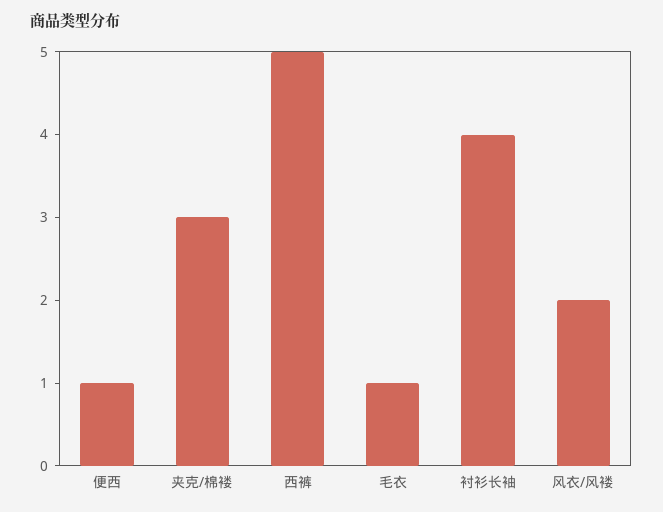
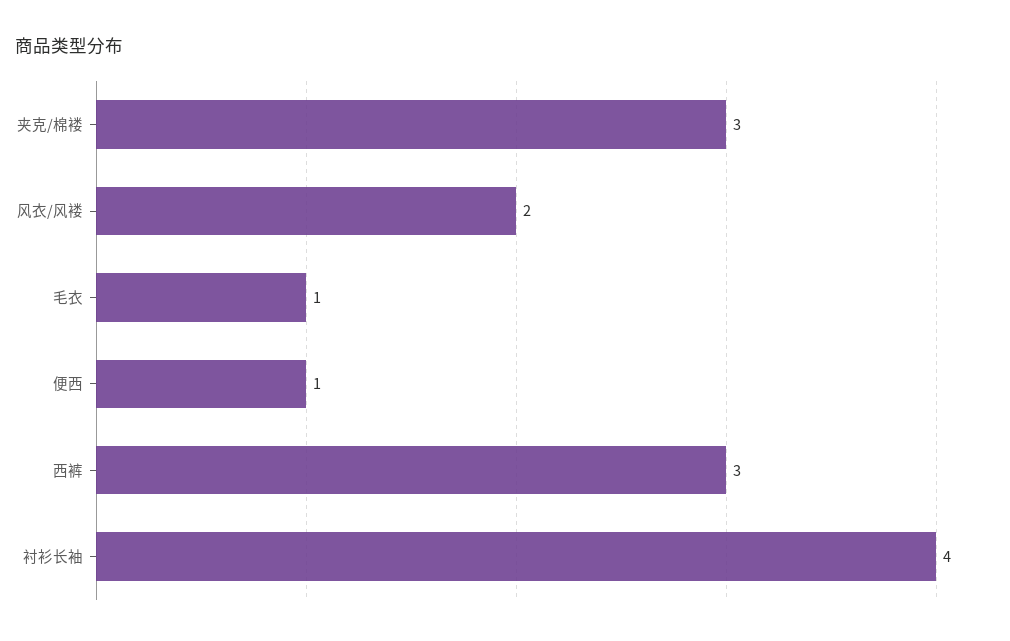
  {
    "便西": 1,
    "夹克/棉褛": 3,
-   "西裤": 5,
+   "西裤": 3,
    "毛衣": 1,
    "衬衫长袖": 4,
    "风衣/风褛": 2
  }

